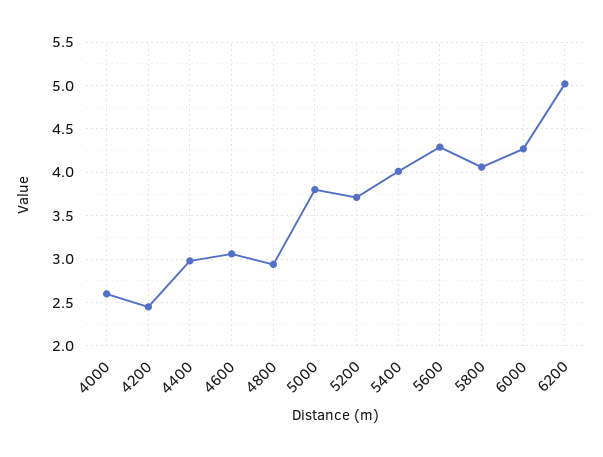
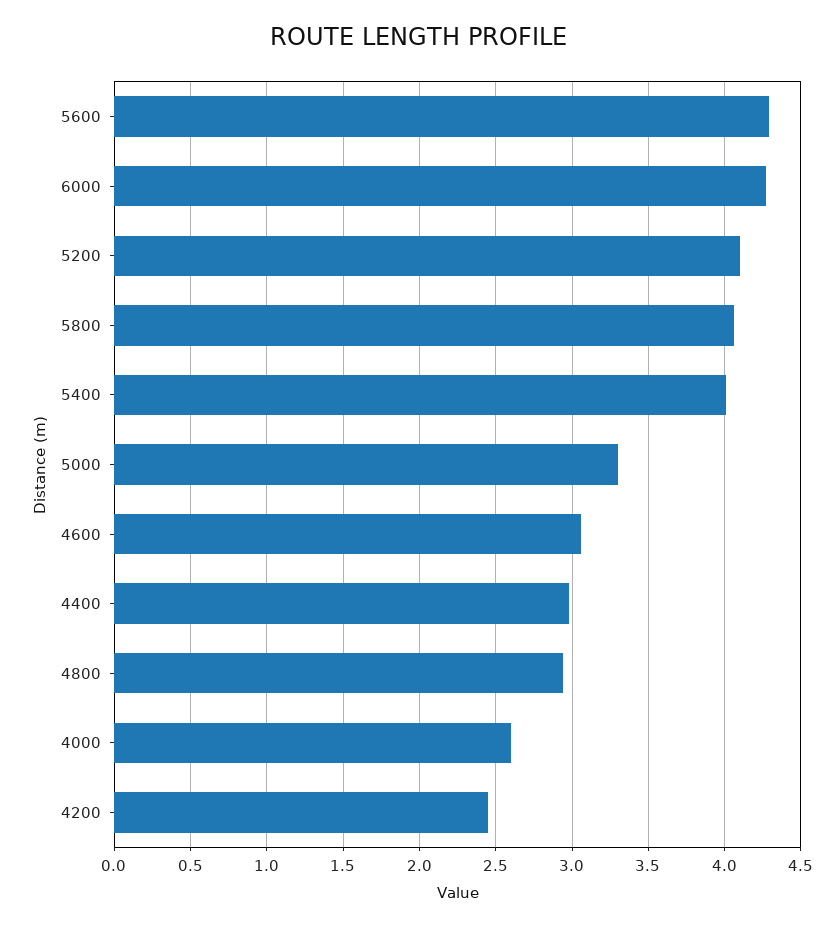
  {
    "4000": 2.6,
    "4200": 2.45,
    "4400": 3,
    "4600": 3.05,
    "4800": 2.95,
-   "5000": 3.8,
+   "5000": 3.3,
-   "5200": 3.7,
+   "5200": 4.1,
    "5400": 4,
    "5600": 4.3,
    "5800": 4.05,
-   "6000": 4.25,
+   "6000": 4.25
-   "6200": 5
  }

